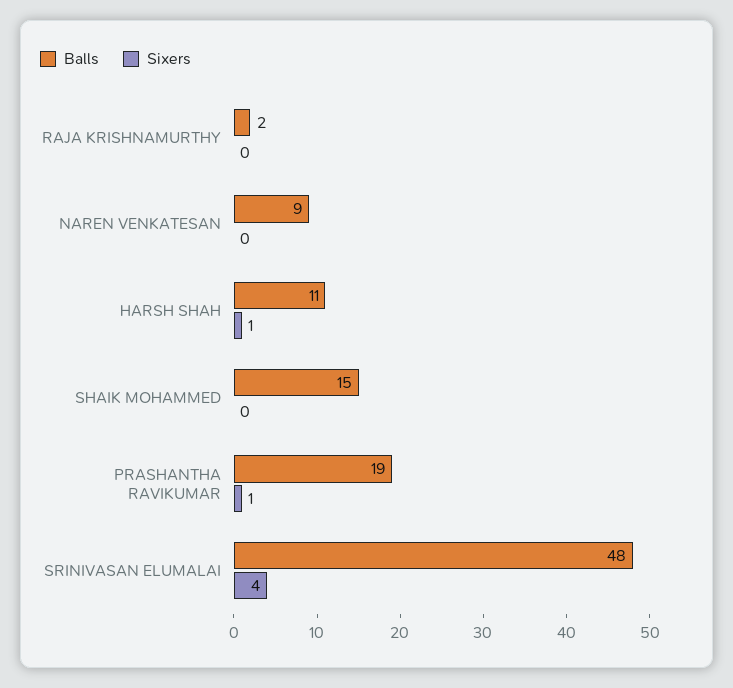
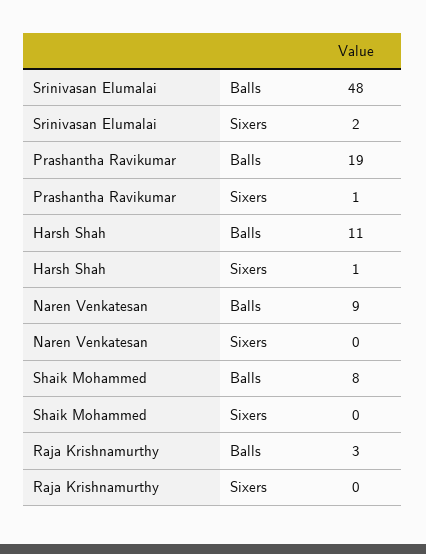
  {
    "Balls": {
-     "RAJA KRISHNAMURTHY": 2,
+     "RAJA KRISHNAMURTHY": 3,
      "NAREN VENKATESAN": 9,
      "HARSH SHAH": 11,
-     "SHAIK MOHAMMED": 15,
+     "SHAIK MOHAMMED": 8,
      "PRASHANTHA RAVIKUMAR": 19,
      "SRINIVASAN ELUMALAI": 48
    },
    "Sixers": {
      "RAJA KRISHNAMURTHY": 0,
      "NAREN VENKATESAN": 0,
      "HARSH SHAH": 1,
      "SHAIK MOHAMMED": 0,
      "PRASHANTHA RAVIKUMAR": 1,
-     "SRINIVASAN ELUMALAI": 4
+     "SRINIVASAN ELUMALAI": 2
    }
  }

